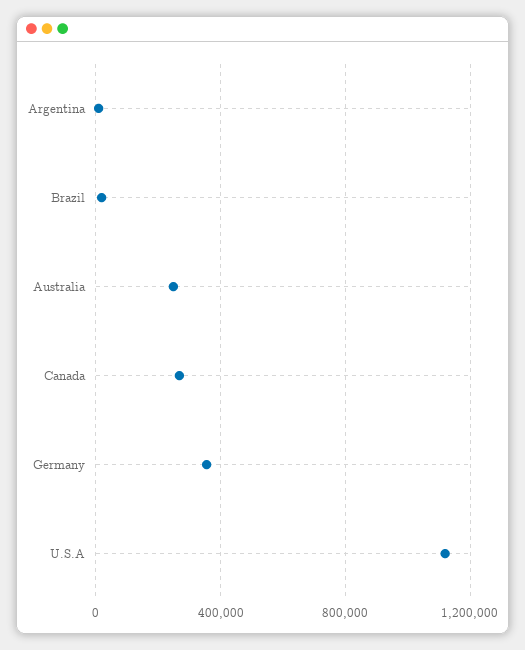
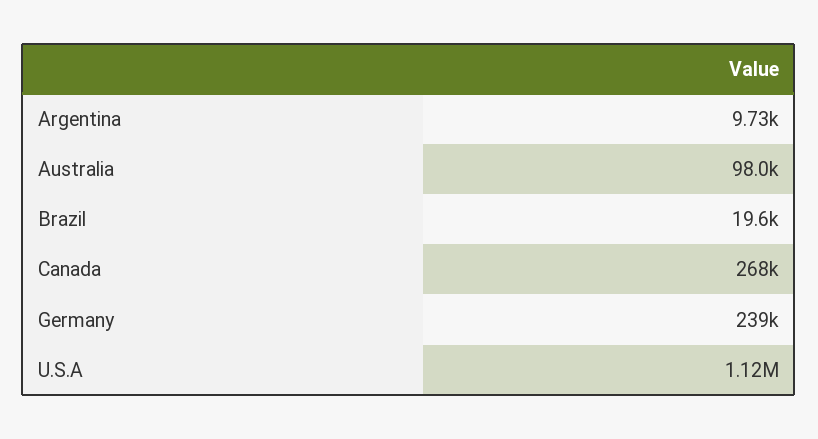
  {
    "Argentina": 9730,
    "Brazil": 19600,
-   "Australia": 250000,
+   "Australia": 98000,
    "Canada": 268000,
-   "Germany": 350000,
+   "Germany": 239000,
    "U.S.A": 1120000
  }

